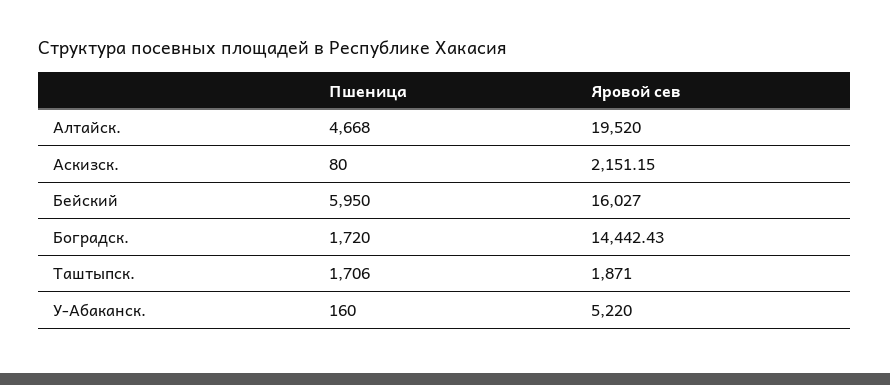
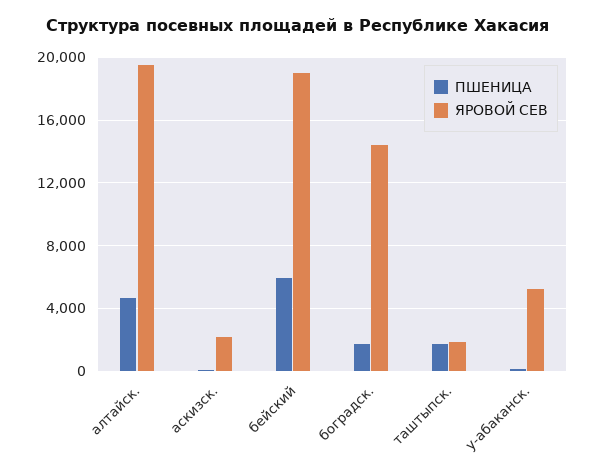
  {
    "Пшеница": {
      "Алтайск.": 4668,
      "Аскизск.": 80,
      "Бейский": 5950,
      "Боградск.": 1720,
      "Таштыпск.": 1706,
      "У-Абаканск.": 160
    },
    "Яровой сев": {
      "Алтайск.": 19520,
      "Аскизск.": 2151.15,
-     "Бейский": 16027,
+     "Бейский": 19000,
      "Боградск.": 14442.43,
      "Таштыпск.": 1871,
      "У-Абаканск.": 5220
    }
  }

